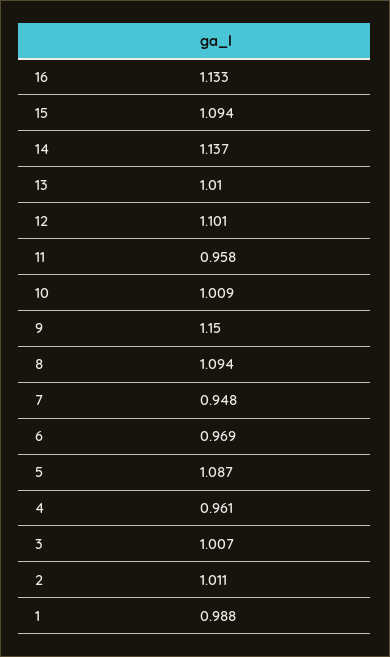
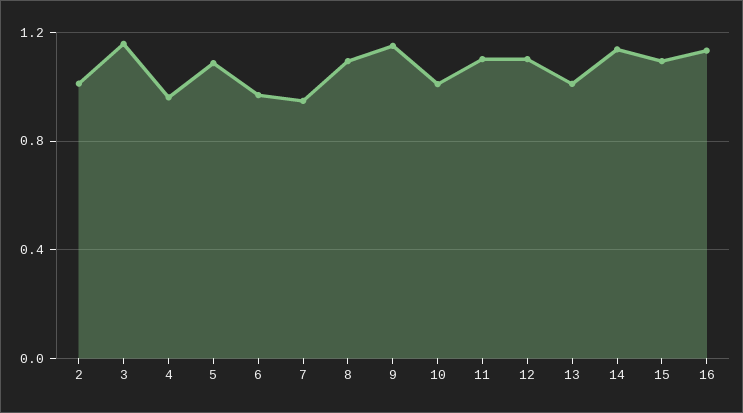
  {
    "16": 1.133,
    "15": 1.094,
    "14": 1.137,
    "13": 1.01,
    "12": 1.101,
-   "11": 0.958,
+   "11": 1.1,
    "10": 1.009,
    "9": 1.15,
    "8": 1.094,
    "7": 0.948,
    "6": 0.969,
    "5": 1.087,
    "4": 0.961,
-   "3": 1.007,
+   "3": 1.15,
-   "2": 1.011,
+   "2": 1.011
-   "1": 0.988
  }

